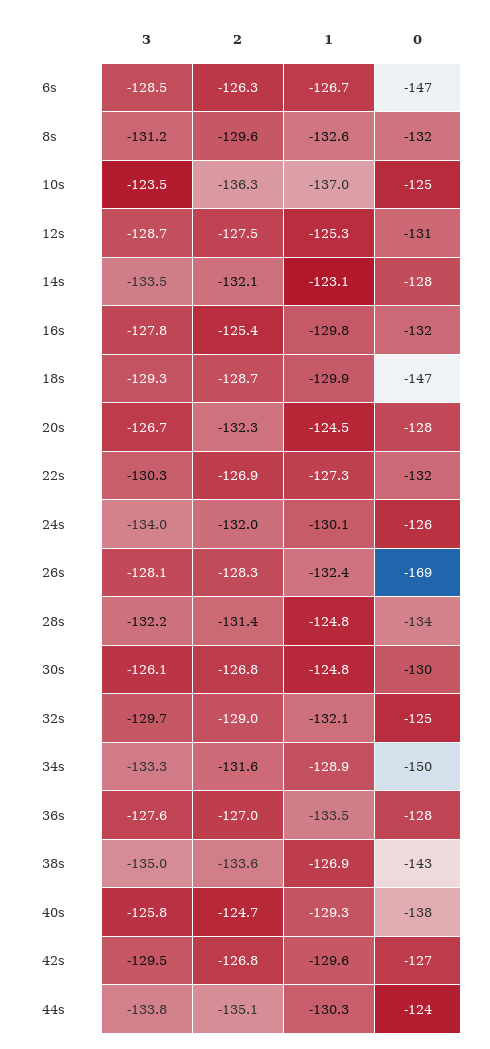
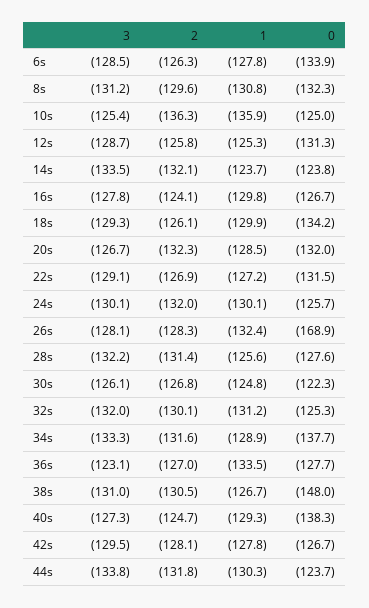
  {
    "3": {
      "6s": -128.5,
      "8s": -131.2,
-     "10s": -123.5,
+     "10s": -125.4,
      "12s": -128.7,
      "14s": -133.5,
      "16s": -127.8,
      "18s": -129.3,
      "20s": -126.7,
-     "22s": -130.3,
+     "22s": -129.1,
-     "24s": -134,
+     "24s": -130.1,
      "26s": -128.1,
      "28s": -132.2,
      "30s": -126.1,
-     "32s": -129.7,
+     "32s": -132,
      "34s": -133.3,
-     "36s": -127.6,
+     "36s": -123.1,
-     "38s": -135,
+     "38s": -131,
-     "40s": -125.8,
+     "40s": -127.3,
      "42s": -129.5,
      "44s": -133.8
    },
    "2": {
      "6s": -126.3,
      "8s": -129.6,
      "10s": -136.3,
-     "12s": -127.5,
+     "12s": -125.8,
      "14s": -132.1,
-     "16s": -125.4,
+     "16s": -124.1,
-     "18s": -128.7,
+     "18s": -126.1,
      "20s": -132.3,
      "22s": -126.9,
      "24s": -132,
      "26s": -128.3,
      "28s": -131.4,
      "30s": -126.8,
-     "32s": -129,
+     "32s": -130.1,
      "34s": -131.6,
      "36s": -127,
-     "38s": -133.6,
+     "38s": -130.5,
      "40s": -124.7,
-     "42s": -126.8,
+     "42s": -128.1,
-     "44s": -135.1
+     "44s": -131.8
    },
    "1": {
-     "6s": -126.7,
+     "6s": -127.8,
-     "8s": -132.6,
+     "8s": -130.8,
-     "10s": -137,
+     "10s": -135.9,
      "12s": -125.3,
-     "14s": -123.1,
+     "14s": -123.7,
      "16s": -129.8,
      "18s": -129.9,
-     "20s": -124.5,
+     "20s": -128.5,
-     "22s": -127.3,
+     "22s": -127.2,
      "24s": -130.1,
      "26s": -132.4,
-     "28s": -124.8,
+     "28s": -125.6,
      "30s": -124.8,
-     "32s": -132.1,
+     "32s": -131.2,
      "34s": -128.9,
      "36s": -133.5,
-     "38s": -126.9,
+     "38s": -126.7,
      "40s": -129.3,
-     "42s": -129.6,
+     "42s": -127.8,
      "44s": -130.3
    },
    "0": {
-     "6s": -147,
+     "6s": -133.9,
      "8s": -132.3,
      "10s": -125,
      "12s": -131.3,
-     "14s": -128,
+     "14s": -123.8,
-     "16s": -132,
+     "16s": -126.7,
-     "18s": -147,
+     "18s": -134.2,
-     "20s": -128,
+     "20s": -132,
      "22s": -131.5,
      "24s": -125.7,
      "26s": -168.9,
-     "28s": -134,
+     "28s": -127.6,
-     "30s": -130,
+     "30s": -122.3,
      "32s": -125.3,
-     "34s": -150,
+     "34s": -137.7,
      "36s": -127.7,
-     "38s": -143,
+     "38s": -148,
      "40s": -138.3,
      "42s": -126.7,
      "44s": -123.7
    }
  }

